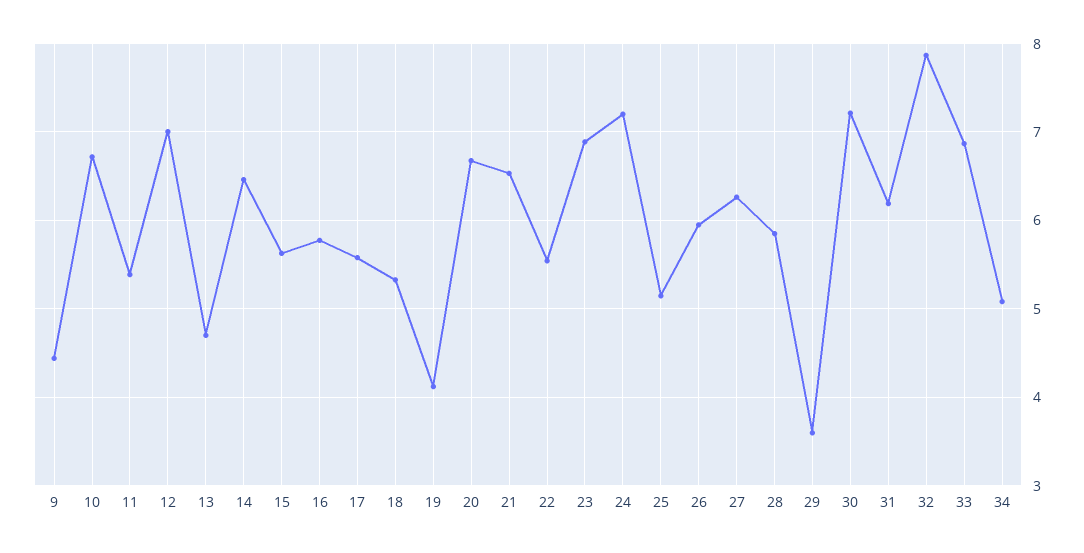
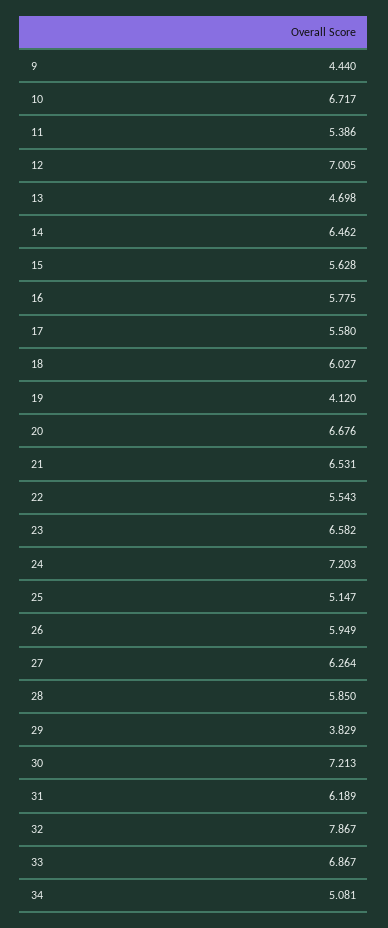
  {
    "9": 4.44,
    "10": 6.717,
    "11": 5.386,
    "12": 7.005,
    "13": 4.698,
    "14": 6.462,
    "15": 5.628,
    "16": 5.775,
    "17": 5.58,
-   "18": 5.3,
+   "18": 6.027,
    "19": 4.12,
    "20": 6.676,
    "21": 6.531,
    "22": 5.543,
-   "23": 6.9,
+   "23": 6.582,
    "24": 7.203,
    "25": 5.147,
    "26": 5.949,
    "27": 6.264,
    "28": 5.85,
-   "29": 3.6,
+   "29": 3.829,
    "30": 7.213,
    "31": 6.189,
    "32": 7.867,
    "33": 6.867,
    "34": 5.081
  }

